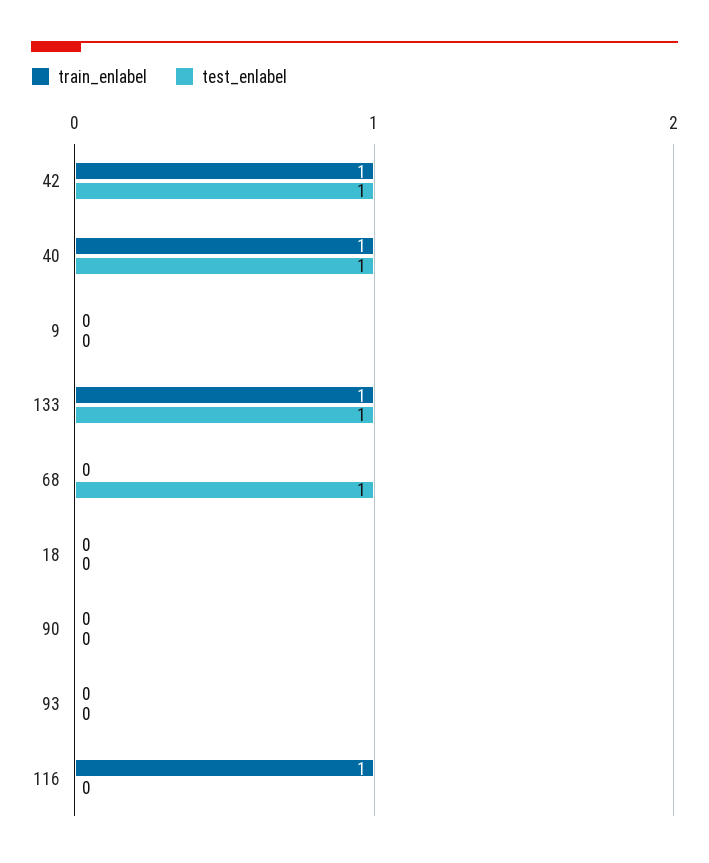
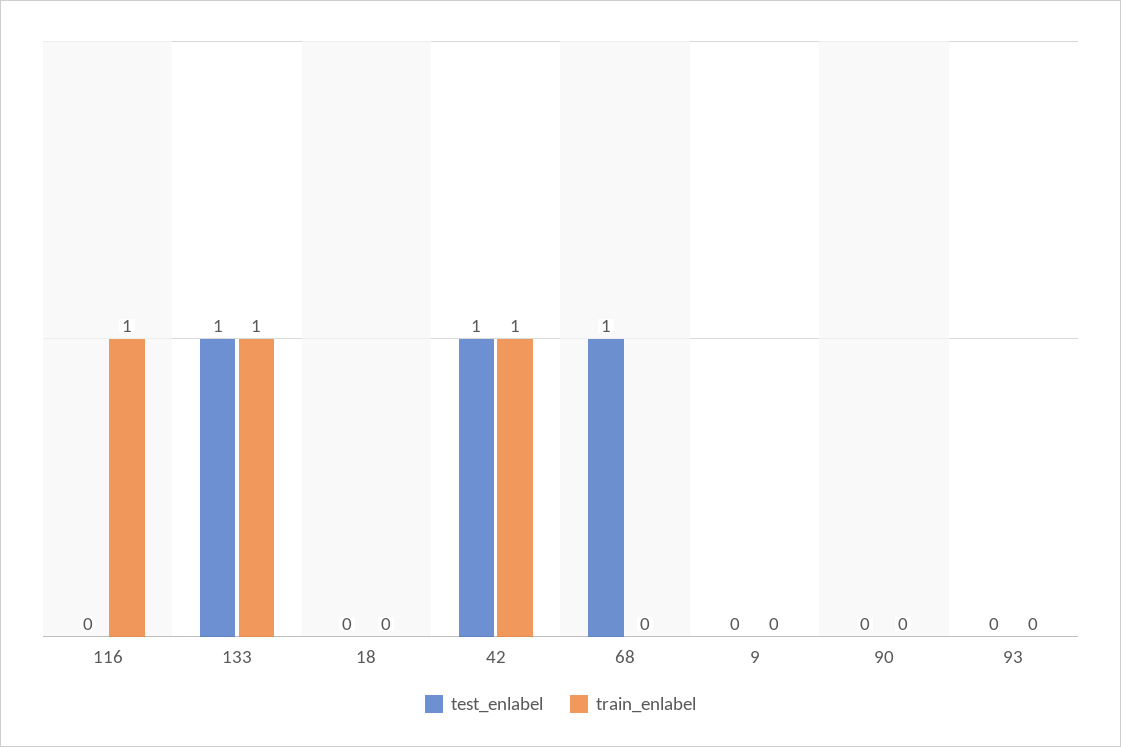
  {
    "train_enlabel": {
      "42": 1,
-     "40": 1,
      "9": 0,
      "133": 1,
      "68": 0,
      "18": 0,
      "90": 0,
      "93": 0,
      "116": 1
    },
    "test_enlabel": {
      "42": 1,
-     "40": 1,
      "9": 0,
      "133": 1,
      "68": 1,
      "18": 0,
      "90": 0,
      "93": 0,
      "116": 0
    }
  }

